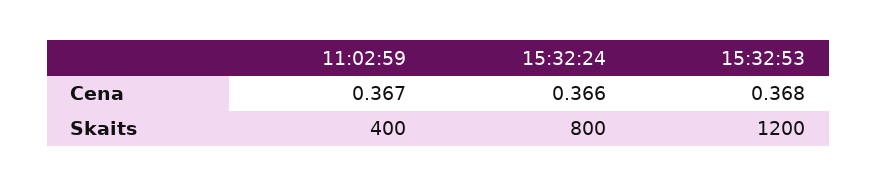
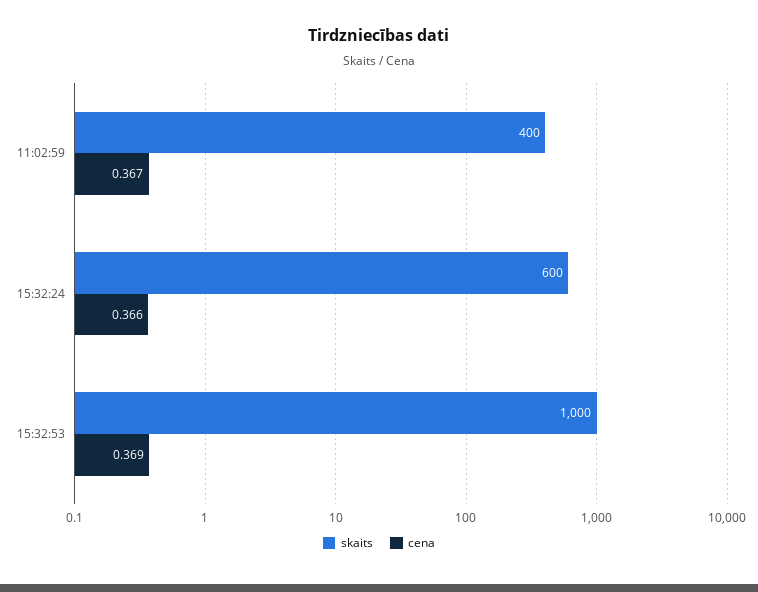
  {
    "Cena": {
      "11:02:59": 0.367,
      "15:32:24": 0.366,
-     "15:32:53": 0.368
+     "15:32:53": 0.369
    },
    "Skaits": {
      "11:02:59": 400,
-     "15:32:24": 800,
+     "15:32:24": 600,
-     "15:32:53": 1200
+     "15:32:53": 1000
    }
  }

